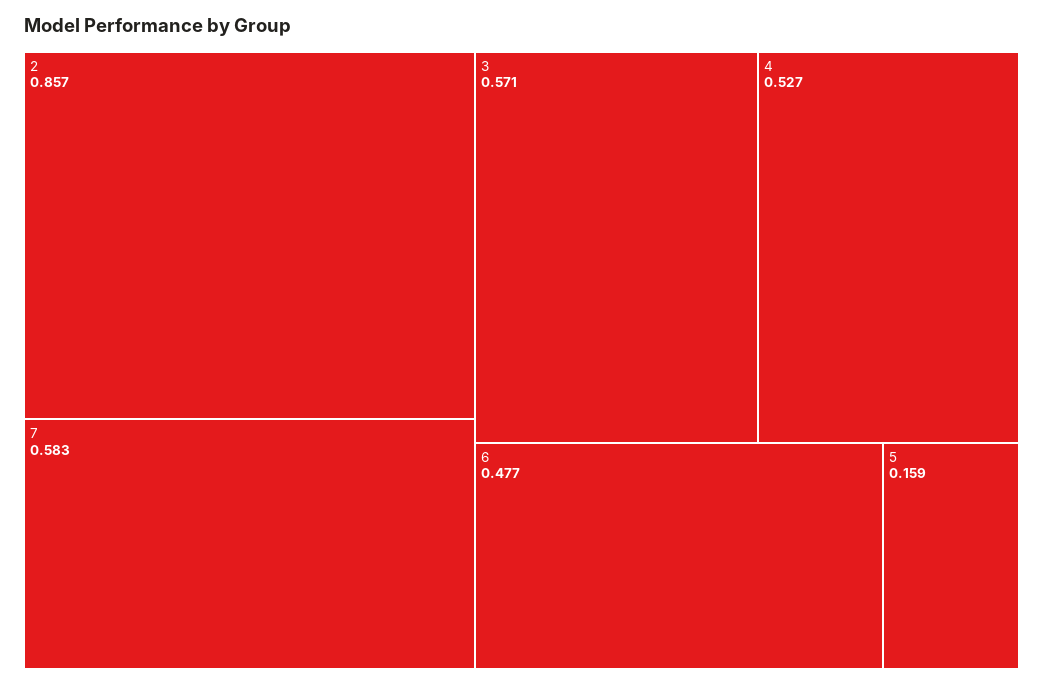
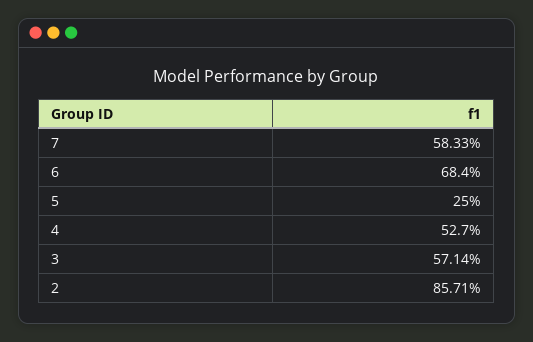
  {
    "2": 0.8571,
    "7": 0.5833,
    "3": 0.5714,
    "4": 0.527,
-   "6": 0.477,
+   "6": 0.684,
-   "5": 0.159
+   "5": 0.25
  }

